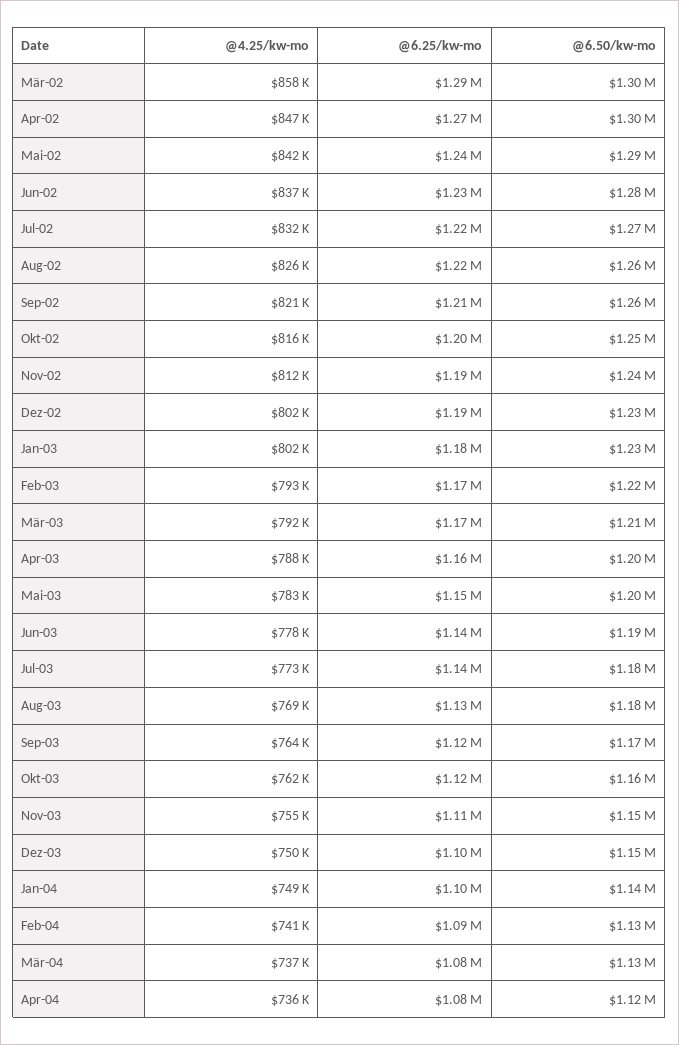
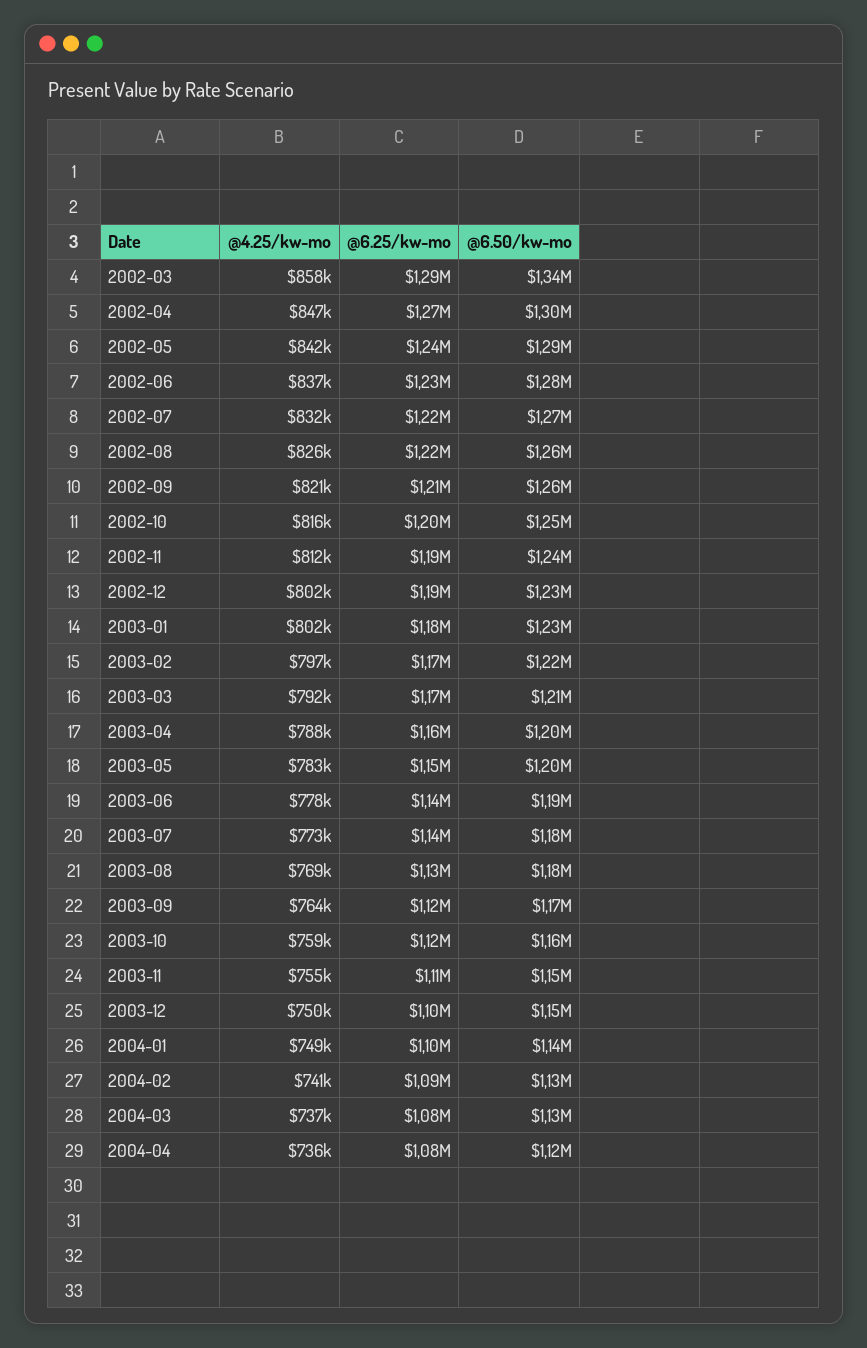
  {
    "@4.25/kw-mo": {
      "Mär-02": 858000,
      "Apr-02": 847000,
      "Mai-02": 842000,
      "Jun-02": 837000,
      "Jul-02": 832000,
      "Aug-02": 826000,
      "Sep-02": 821000,
      "Okt-02": 816000,
      "Nov-02": 812000,
      "Dez-02": 802000,
      "Jan-03": 802000,
-     "Feb-03": 793000,
+     "Feb-03": 797000,
      "Mär-03": 792000,
      "Apr-03": 788000,
      "Mai-03": 783000,
      "Jun-03": 778000,
      "Jul-03": 773000,
      "Aug-03": 769000,
      "Sep-03": 764000,
-     "Okt-03": 762000,
+     "Okt-03": 759000,
      "Nov-03": 755000,
      "Dez-03": 750000,
      "Jan-04": 749000,
      "Feb-04": 741000,
      "Mär-04": 737000,
      "Apr-04": 736000
    },
    "@6.25/kw-mo": {
      "Mär-02": 1290000,
      "Apr-02": 1270000,
      "Mai-02": 1240000,
      "Jun-02": 1230000,
      "Jul-02": 1220000,
      "Aug-02": 1220000,
      "Sep-02": 1210000,
      "Okt-02": 1200000,
      "Nov-02": 1190000,
      "Dez-02": 1190000,
      "Jan-03": 1180000,
      "Feb-03": 1170000,
      "Mär-03": 1170000,
      "Apr-03": 1160000,
      "Mai-03": 1150000,
      "Jun-03": 1140000,
      "Jul-03": 1140000,
      "Aug-03": 1130000,
      "Sep-03": 1120000,
      "Okt-03": 1120000,
      "Nov-03": 1110000,
      "Dez-03": 1100000,
      "Jan-04": 1100000,
      "Feb-04": 1090000,
      "Mär-04": 1080000,
      "Apr-04": 1080000
    },
    "@6.50/kw-mo": {
-     "Mär-02": 1300000,
+     "Mär-02": 1340000,
      "Apr-02": 1300000,
      "Mai-02": 1290000,
      "Jun-02": 1280000,
      "Jul-02": 1270000,
      "Aug-02": 1260000,
      "Sep-02": 1260000,
      "Okt-02": 1250000,
      "Nov-02": 1240000,
      "Dez-02": 1230000,
      "Jan-03": 1230000,
      "Feb-03": 1220000,
      "Mär-03": 1210000,
      "Apr-03": 1200000,
      "Mai-03": 1200000,
      "Jun-03": 1190000,
      "Jul-03": 1180000,
      "Aug-03": 1180000,
      "Sep-03": 1170000,
      "Okt-03": 1160000,
      "Nov-03": 1150000,
      "Dez-03": 1150000,
      "Jan-04": 1140000,
      "Feb-04": 1130000,
      "Mär-04": 1130000,
      "Apr-04": 1120000
    }
  }

